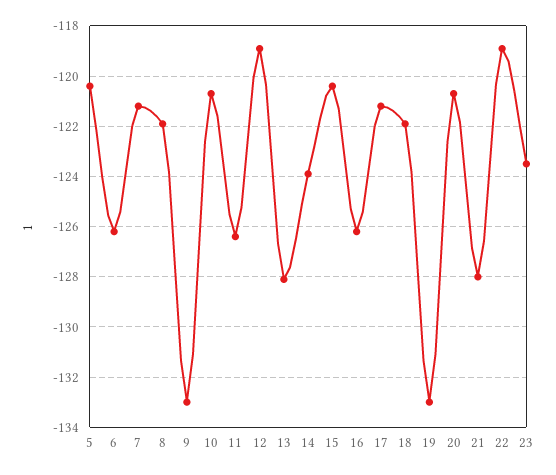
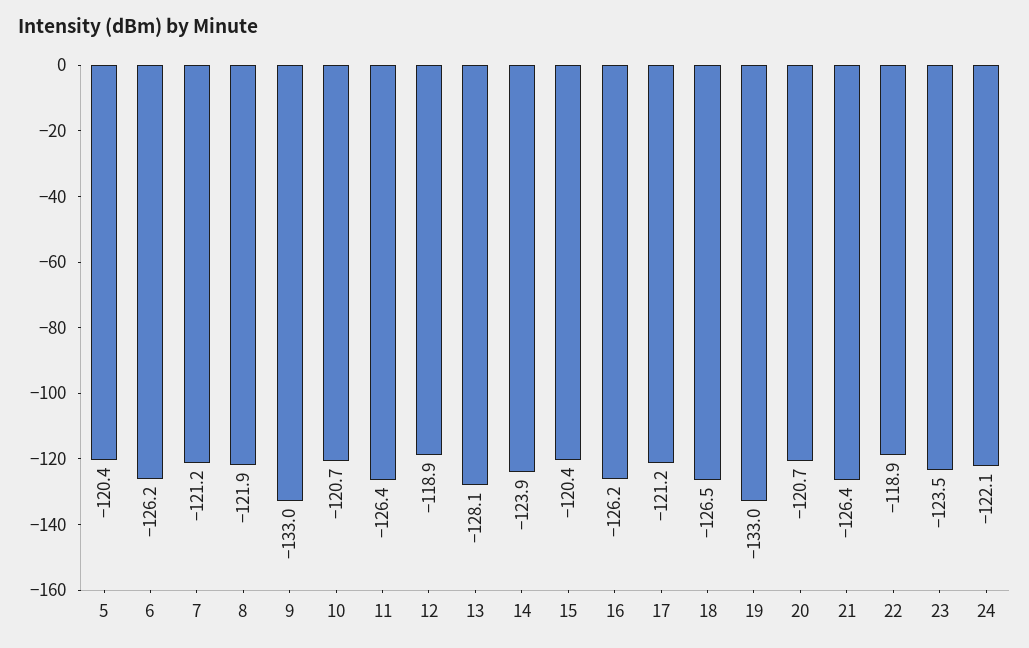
  {
    "5": -120.4,
    "6": -126.2,
    "7": -121.2,
    "8": -121.9,
    "9": -133,
    "10": -120.7,
    "11": -126.4,
    "12": -118.9,
    "13": -128.1,
    "14": -123.9,
    "15": -120.4,
    "16": -126.2,
    "17": -121.2,
-   "18": -122,
+   "18": -126.5,
    "19": -133,
    "20": -120.7,
-   "21": -128,
+   "21": -126.4,
    "22": -118.9,
-   "23": -123.5
+   "23": -123.5,
+   "24": -122.1
  }

